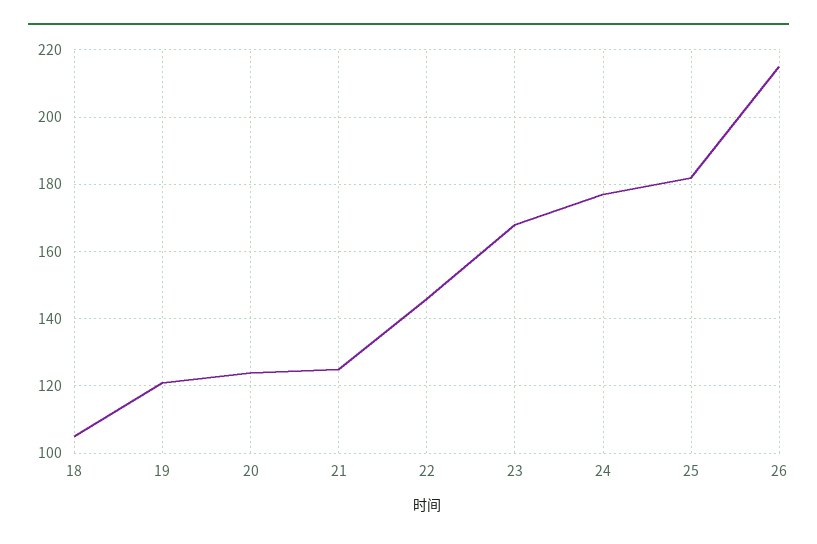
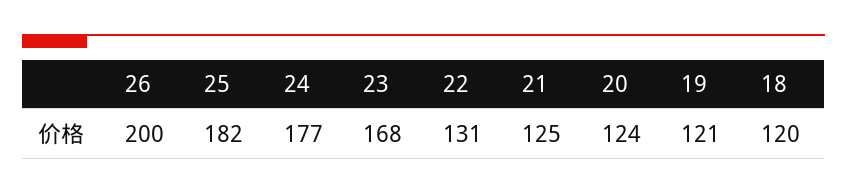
  {
-   "18": 105,
+   "18": 120,
    "19": 121,
    "20": 124,
    "21": 125,
-   "22": 145,
+   "22": 131,
    "23": 168,
    "24": 177,
    "25": 182,
-   "26": 215
+   "26": 200
  }

